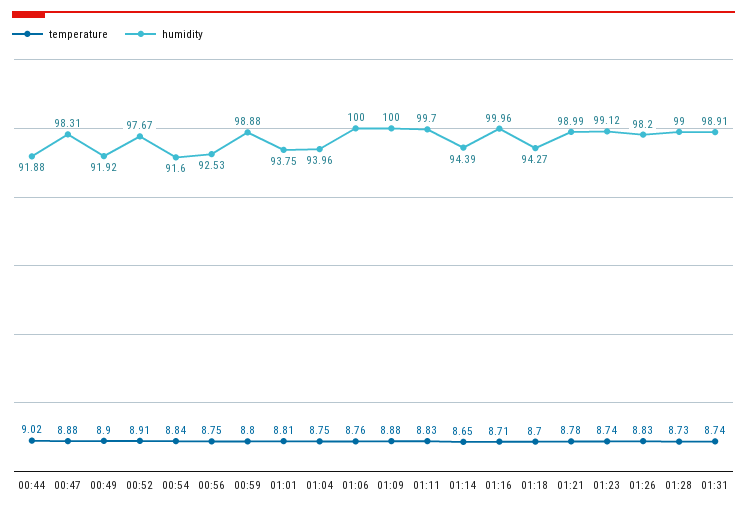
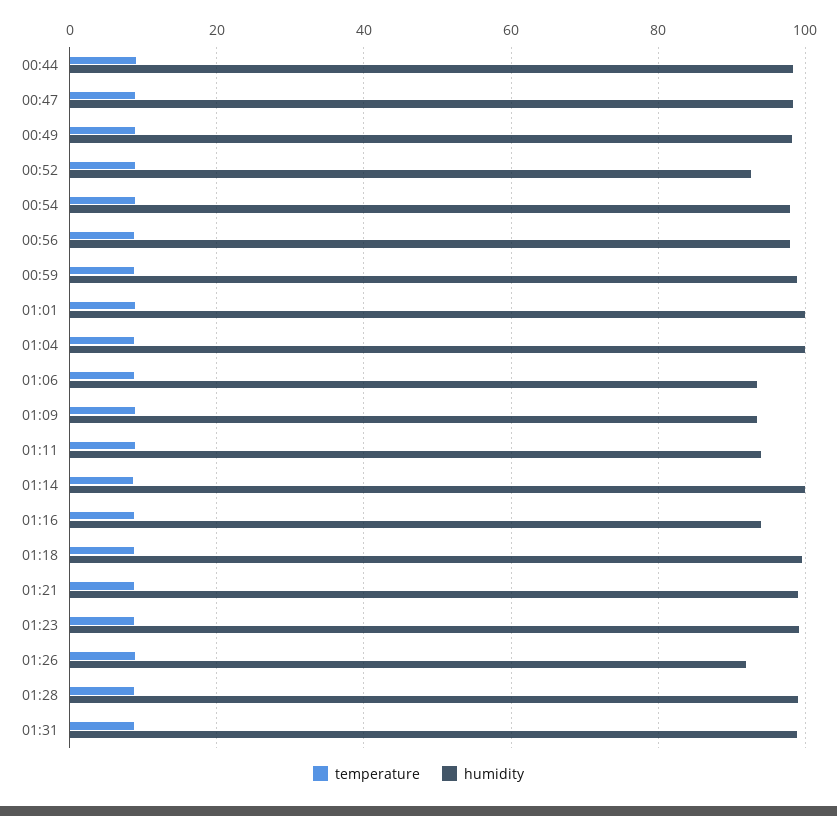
  {
    "temperature": {
      "00:44": 9.02,
      "00:47": 8.88,
      "00:49": 8.9,
      "00:52": 8.91,
      "00:54": 8.84,
      "00:56": 8.75,
      "00:59": 8.8,
      "01:01": 8.81,
      "01:04": 8.75,
      "01:06": 8.76,
      "01:09": 8.88,
      "01:11": 8.83,
      "01:14": 8.65,
      "01:16": 8.71,
      "01:18": 8.7,
      "01:21": 8.78,
      "01:23": 8.74,
      "01:26": 8.83,
      "01:28": 8.73,
      "01:31": 8.74
    },
    "humidity": {
-     "00:44": 91.88,
+     "00:44": 98,
      "00:47": 98.31,
-     "00:49": 91.92,
+     "00:49": 98,
-     "00:52": 97.67,
+     "00:52": 92,
-     "00:54": 91.6,
+     "00:54": 98,
-     "00:56": 92.53,
+     "00:56": 98,
      "00:59": 98.88,
-     "01:01": 93.75,
+     "01:01": 100,
-     "01:04": 93.96,
+     "01:04": 100,
-     "01:06": 100,
+     "01:06": 94,
-     "01:09": 100,
+     "01:09": 94,
-     "01:11": 99.7,
+     "01:11": 94,
-     "01:14": 94.39,
+     "01:14": 100,
-     "01:16": 99.96,
+     "01:16": 94,
-     "01:18": 94.27,
+     "01:18": 100,
      "01:21": 98.99,
      "01:23": 99.12,
-     "01:26": 98.2,
+     "01:26": 92,
      "01:28": 99,
      "01:31": 98.91
    }
  }

